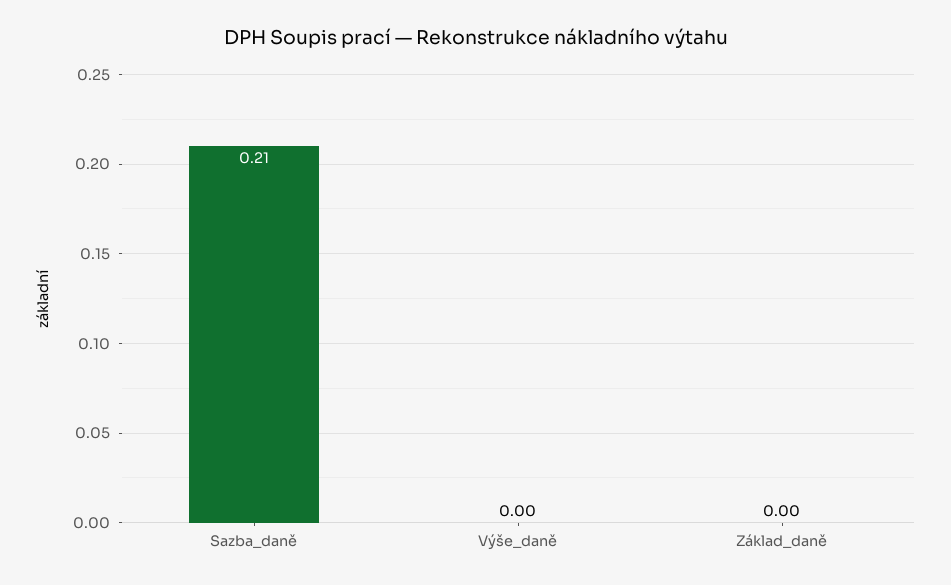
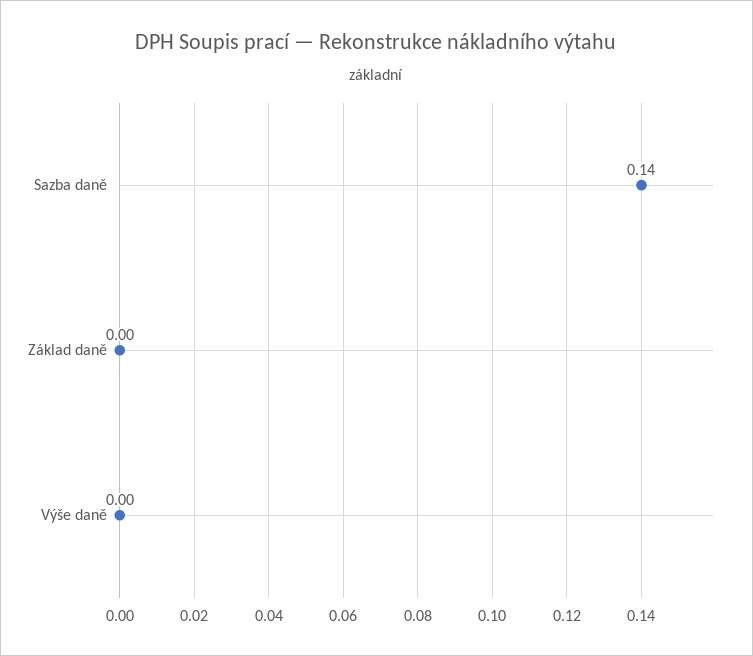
  {
-   "Sazba_daně": 0.21,
+   "Sazba_daně": 0.14,
    "Výše_daně": 0,
    "Základ_daně": 0
  }

